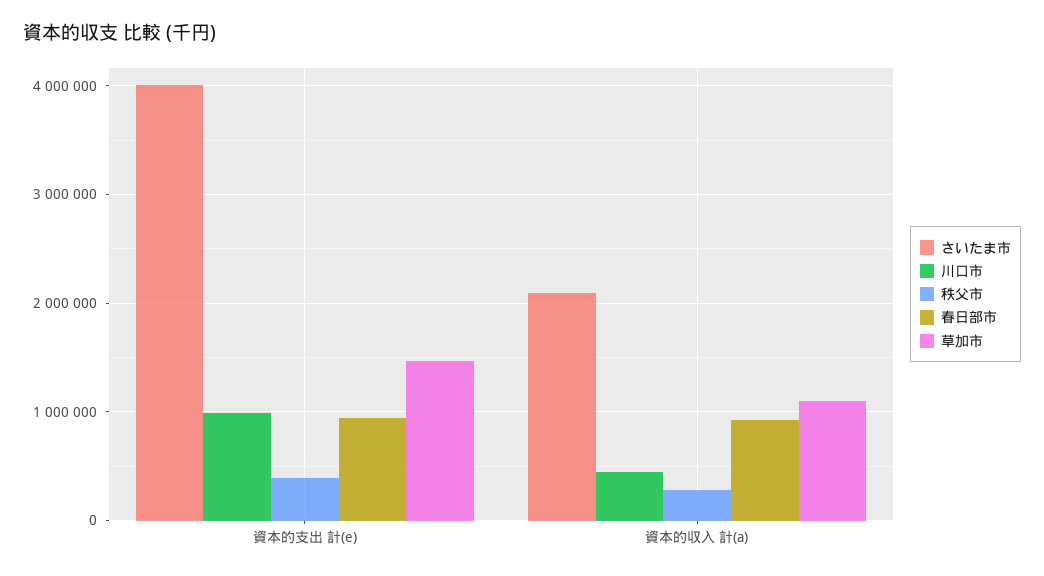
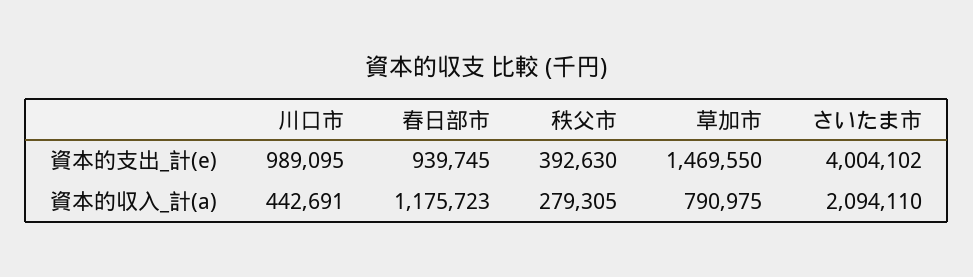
  {
    "さいたま市": {
      "資本的支出 計(e)": 4004102,
      "資本的収入 計(a)": 2094110
    },
    "川口市": {
      "資本的支出 計(e)": 989095,
      "資本的収入 計(a)": 442691
    },
    "秩父市": {
      "資本的支出 計(e)": 392630,
      "資本的収入 計(a)": 279305
    },
    "春日部市": {
      "資本的支出 計(e)": 939745,
-     "資本的収入 計(a)": 900000
+     "資本的収入 計(a)": 1175723
    },
    "草加市": {
      "資本的支出 計(e)": 1469550,
-     "資本的収入 計(a)": 1100000
+     "資本的収入 計(a)": 790975
    }
  }

